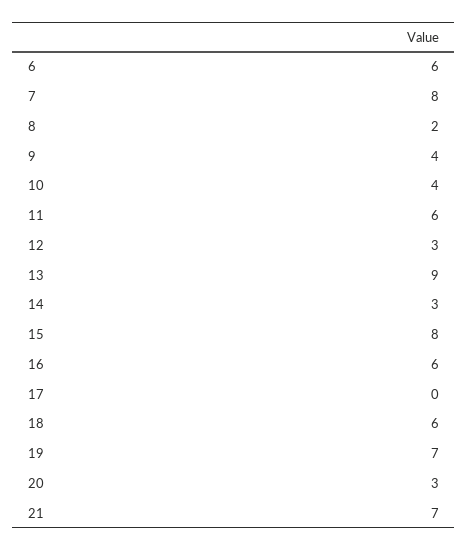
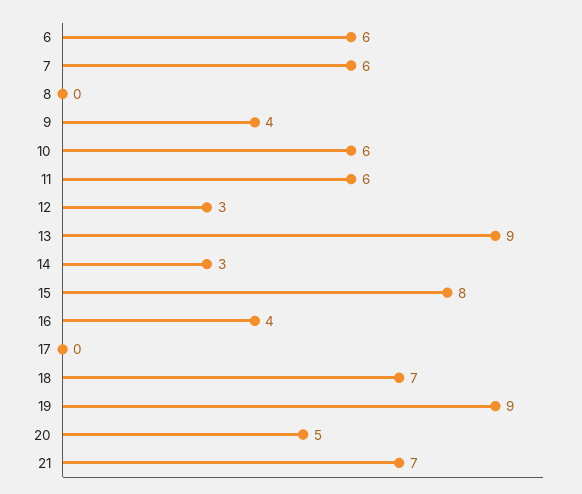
  {
    "6": 6,
-   "7": 8,
+   "7": 6,
-   "8": 2,
+   "8": 0,
    "9": 4,
-   "10": 4,
+   "10": 6,
    "11": 6,
    "12": 3,
    "13": 9,
    "14": 3,
    "15": 8,
-   "16": 6,
+   "16": 4,
    "17": 0,
-   "18": 6,
+   "18": 7,
-   "19": 7,
+   "19": 9,
-   "20": 3,
+   "20": 5,
    "21": 7
  }

